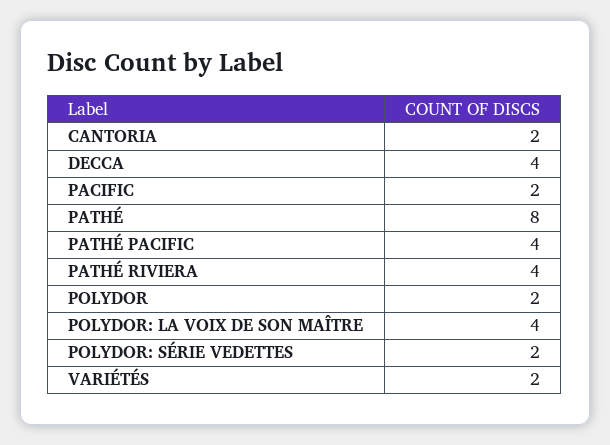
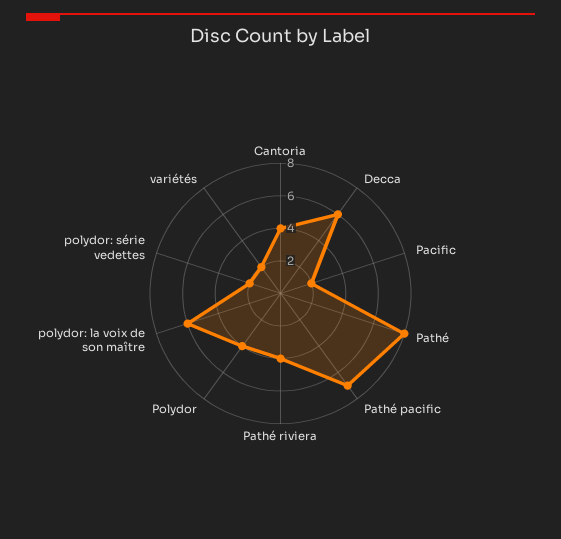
  {
-   "CANTORIA": 2,
+   "CANTORIA": 4,
-   "DECCA": 4,
+   "DECCA": 6,
    "PACIFIC": 2,
    "PATHÉ": 8,
-   "PATHÉ PACIFIC": 4,
+   "PATHÉ PACIFIC": 7,
    "PATHÉ RIVIERA": 4,
-   "POLYDOR": 2,
+   "POLYDOR": 4,
-   "POLYDOR: LA VOIX DE SON MAÎTRE": 4,
+   "POLYDOR: LA VOIX DE SON MAÎTRE": 6,
    "POLYDOR: SÉRIE VEDETTES": 2,
    "VARIÉTÉS": 2
  }

